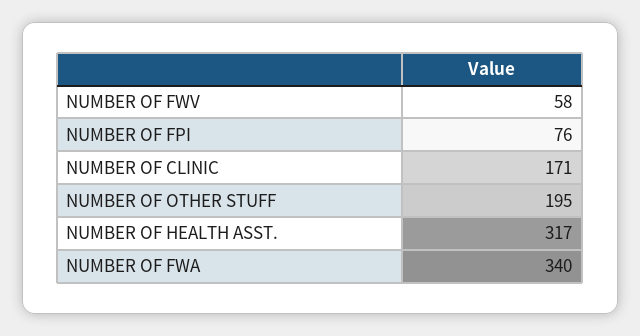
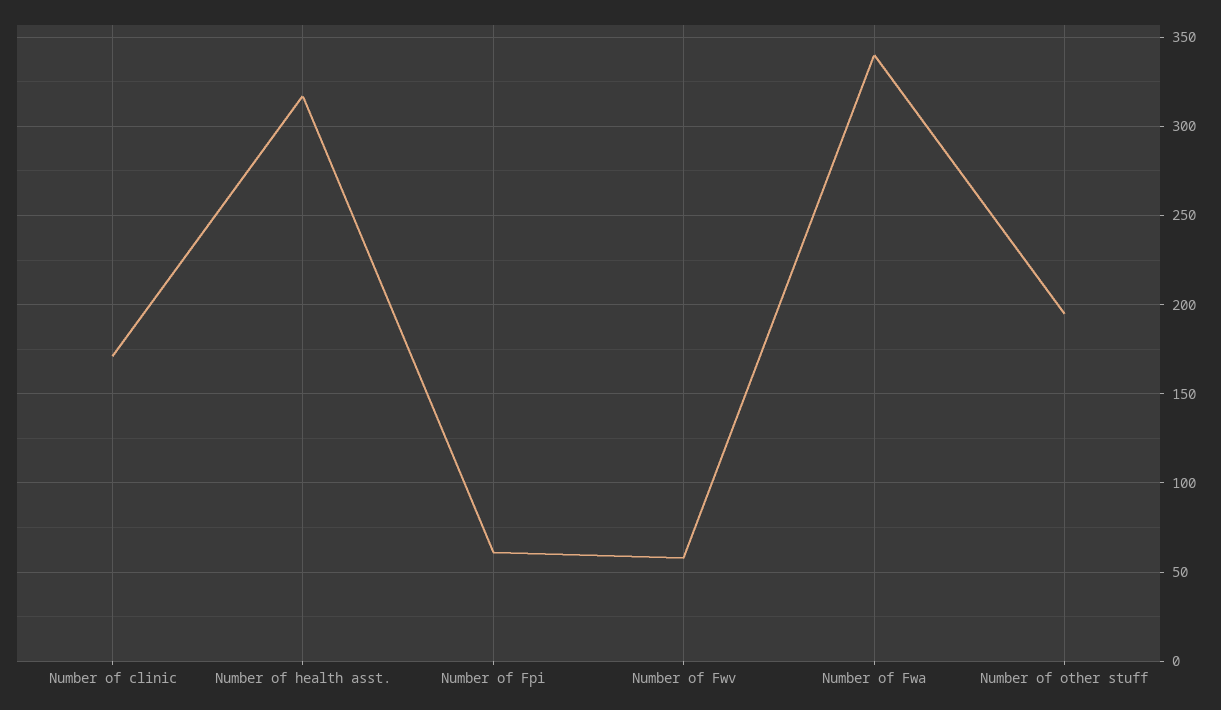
  {
    "NUMBER OF FWV": 58,
-   "NUMBER OF FPI": 76,
+   "NUMBER OF FPI": 60,
    "NUMBER OF CLINIC": 171,
    "NUMBER OF OTHER STUFF": 195,
    "NUMBER OF HEALTH ASST.": 317,
    "NUMBER OF FWA": 340
  }

